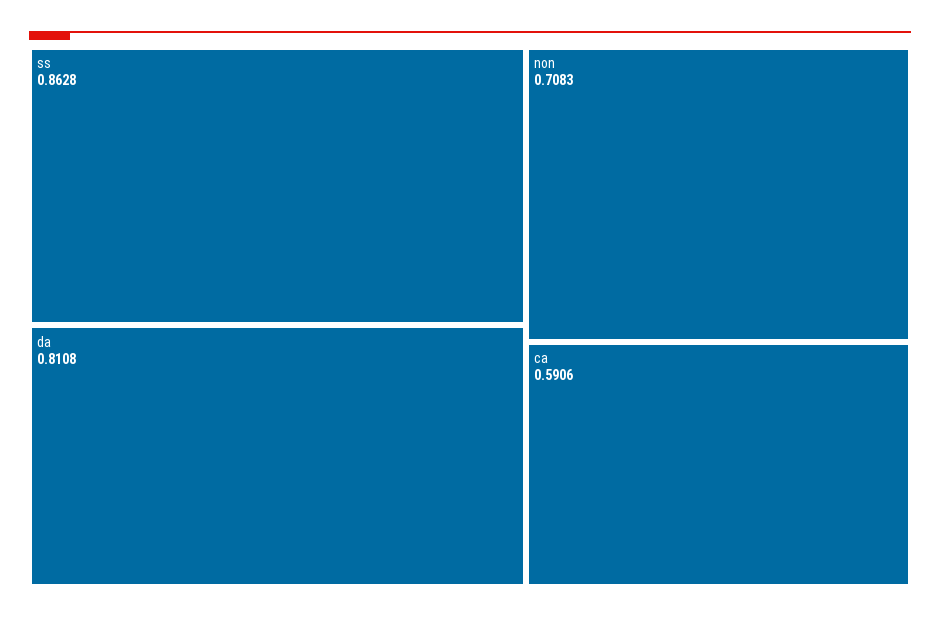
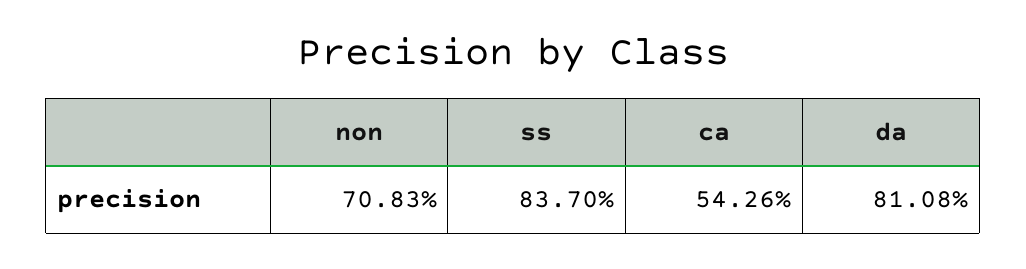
  {
-   "ss": 0.8628,
+   "ss": 0.837,
    "da": 0.8108,
    "non": 0.7083,
-   "ca": 0.5906
+   "ca": 0.5426
  }

